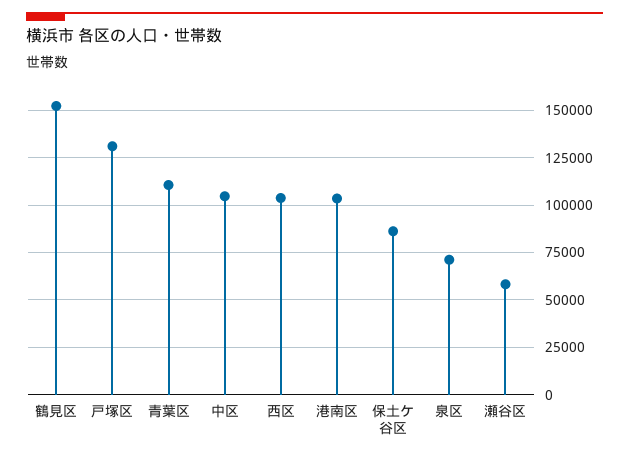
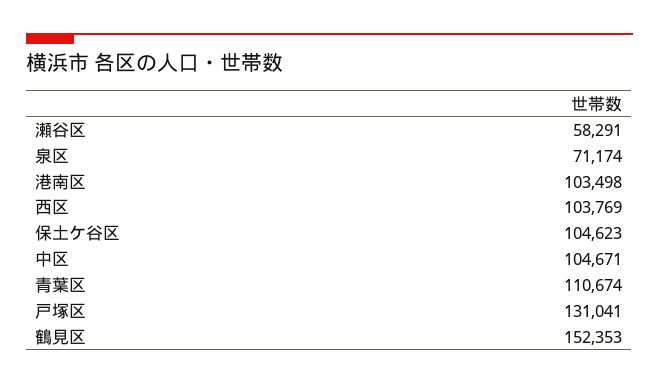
  {
    "鶴見区": 152353,
    "戸塚区": 131041,
    "青葉区": 110674,
    "中区": 104671,
    "西区": 103769,
    "港南区": 103498,
-   "保土ケ谷区": 85000,
+   "保土ケ谷区": 104623,
    "泉区": 71174,
    "瀬谷区": 58291
  }

